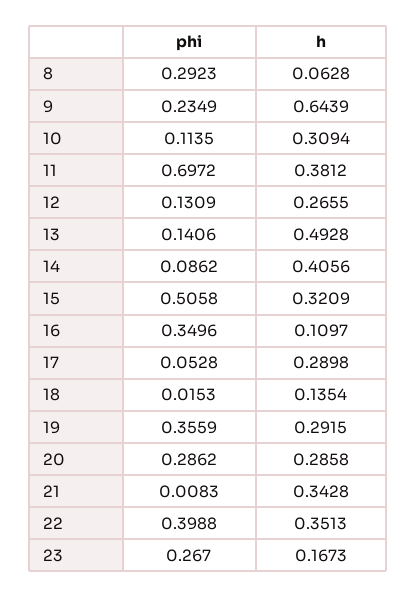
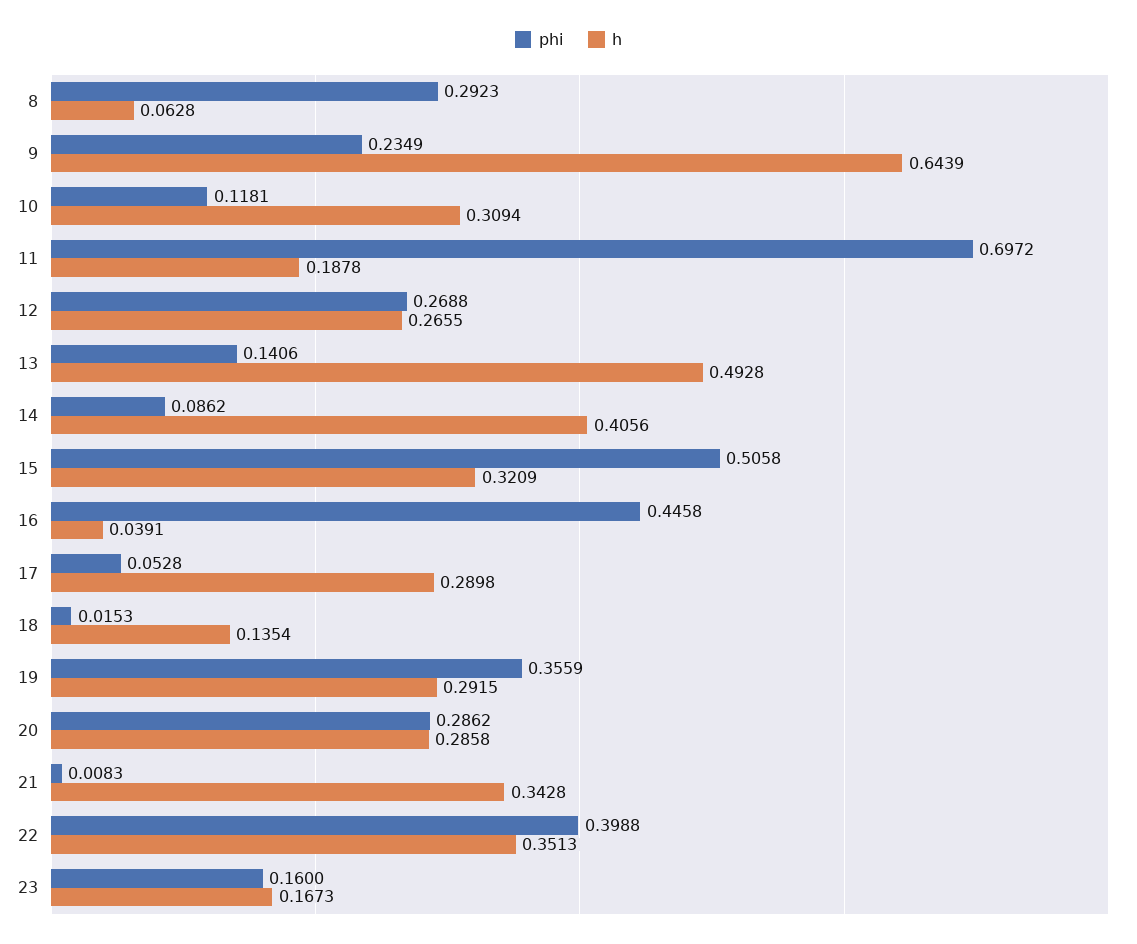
  {
    "phi": {
      "8": 0.2923,
      "9": 0.2349,
-     "10": 0.1135,
+     "10": 0.1181,
      "11": 0.6972,
-     "12": 0.1309,
+     "12": 0.2688,
      "13": 0.1406,
      "14": 0.0862,
      "15": 0.5058,
-     "16": 0.3496,
+     "16": 0.4458,
      "17": 0.0528,
      "18": 0.0153,
      "19": 0.3559,
      "20": 0.2862,
      "21": 0.0083,
      "22": 0.3988,
-     "23": 0.267
+     "23": 0.16
    },
    "h": {
      "8": 0.0628,
      "9": 0.6439,
      "10": 0.3094,
-     "11": 0.3812,
+     "11": 0.1878,
      "12": 0.2655,
      "13": 0.4928,
      "14": 0.4056,
      "15": 0.3209,
-     "16": 0.1097,
+     "16": 0.0391,
      "17": 0.2898,
      "18": 0.1354,
      "19": 0.2915,
      "20": 0.2858,
      "21": 0.3428,
      "22": 0.3513,
      "23": 0.1673
    }
  }

